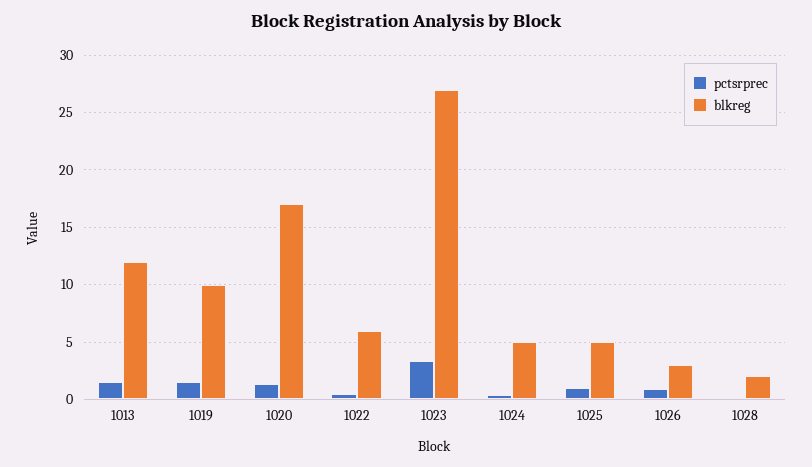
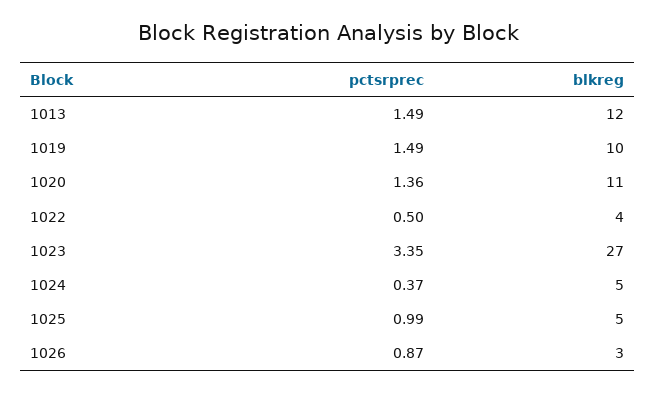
  {
    "pctsrprec": {
      "1013": 1.49,
      "1019": 1.49,
      "1020": 1.36,
      "1022": 0.5,
      "1023": 3.35,
      "1024": 0.37,
      "1025": 0.99,
-     "1026": 0.87,
+     "1026": 0.87
-     "1028": 0
    },
    "blkreg": {
      "1013": 12,
      "1019": 10,
-     "1020": 17,
+     "1020": 11,
-     "1022": 6,
+     "1022": 4,
      "1023": 27,
      "1024": 5,
      "1025": 5,
-     "1026": 3,
+     "1026": 3
-     "1028": 2
    }
  }

